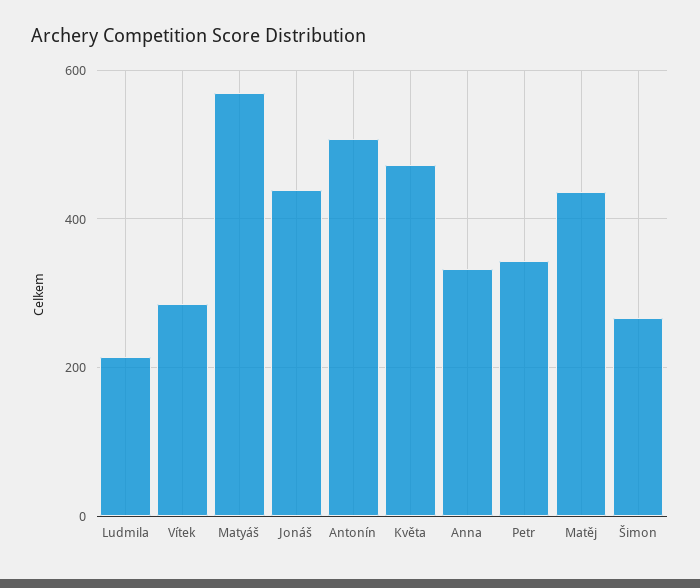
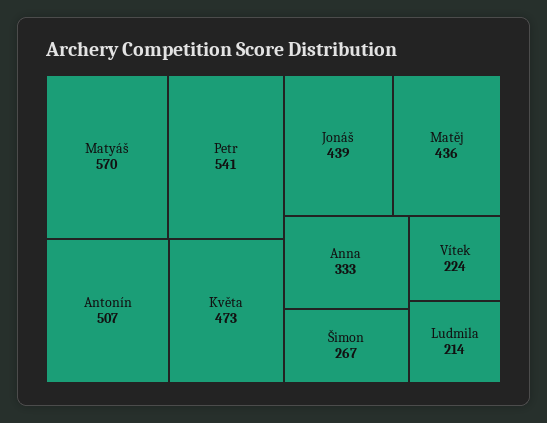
  {
    "Ludmila": 214,
-   "Vítek": 280,
+   "Vítek": 224,
    "Matyáš": 570,
    "Jonáš": 439,
    "Antonín": 507,
    "Květa": 473,
    "Anna": 333,
-   "Petr": 340,
+   "Petr": 541,
    "Matěj": 436,
    "Šimon": 267
  }

